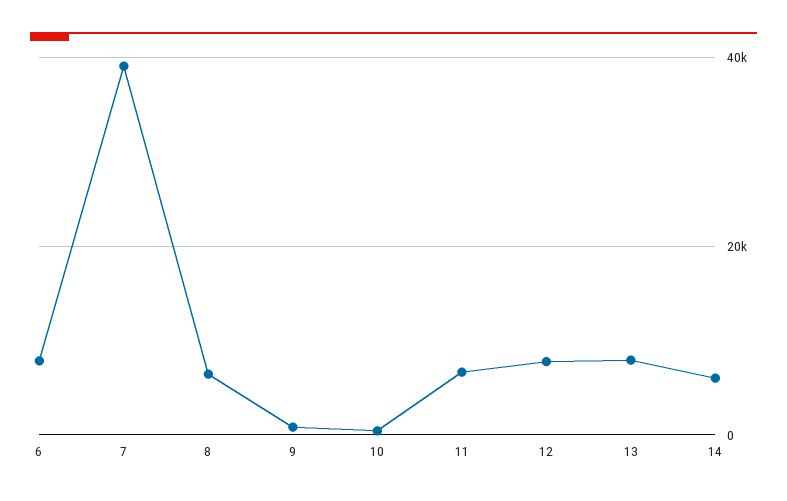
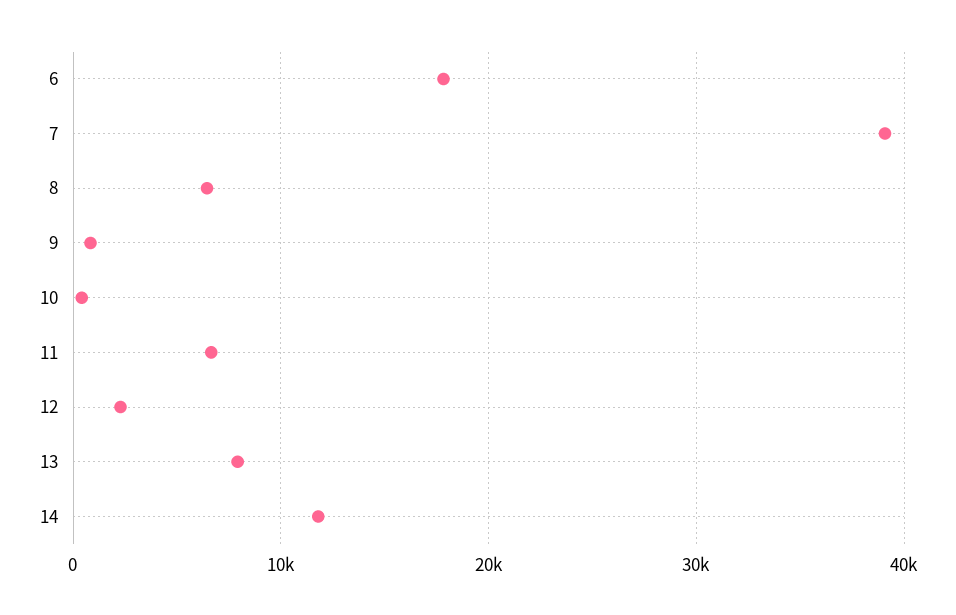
  {
-   "6": 8000,
+   "6": 18000,
    "7": 39000,
    "8": 6000,
    "9": 1000,
    "10": 0,
    "11": 7000,
-   "12": 8000,
+   "12": 2000,
    "13": 8000,
-   "14": 6000
+   "14": 12000
  }

